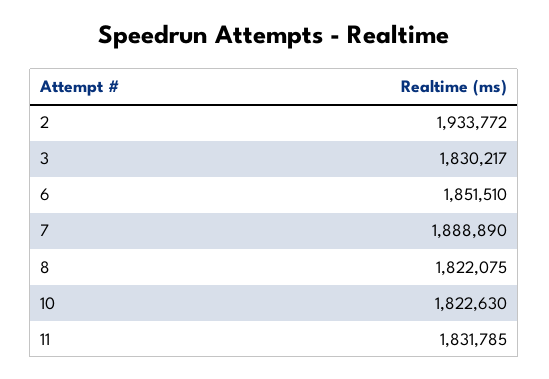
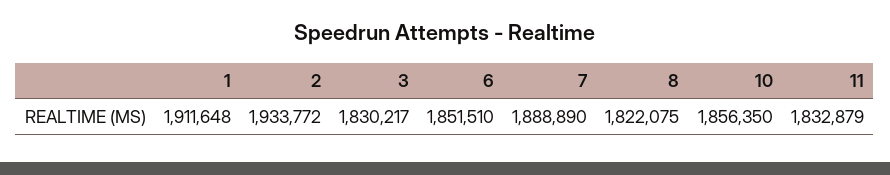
  {
    "2": 1933772,
    "3": 1830217,
    "6": 1851510,
    "7": 1888890,
    "8": 1822075,
-   "10": 1822630,
+   "10": 1856350,
-   "11": 1831785
+   "11": 1832879,
+   "1": 1911648
  }

